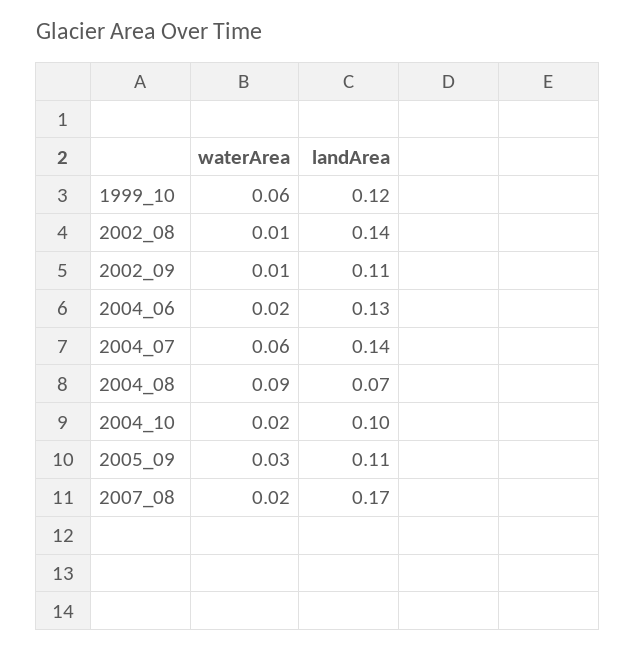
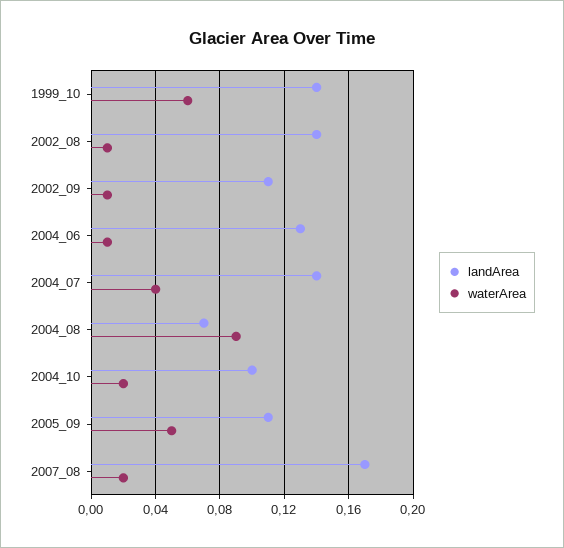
  {
    "waterArea": {
      "1999_10": 0.06,
      "2002_08": 0.01,
      "2002_09": 0.01,
-     "2004_06": 0.02,
+     "2004_06": 0.01,
-     "2004_07": 0.06,
+     "2004_07": 0.04,
      "2004_08": 0.09,
      "2004_10": 0.02,
-     "2005_09": 0.03,
+     "2005_09": 0.05,
      "2007_08": 0.02
    },
    "landArea": {
-     "1999_10": 0.12,
+     "1999_10": 0.14,
      "2002_08": 0.14,
      "2002_09": 0.11,
      "2004_06": 0.13,
      "2004_07": 0.14,
      "2004_08": 0.07,
      "2004_10": 0.1,
      "2005_09": 0.11,
      "2007_08": 0.17
    }
  }

